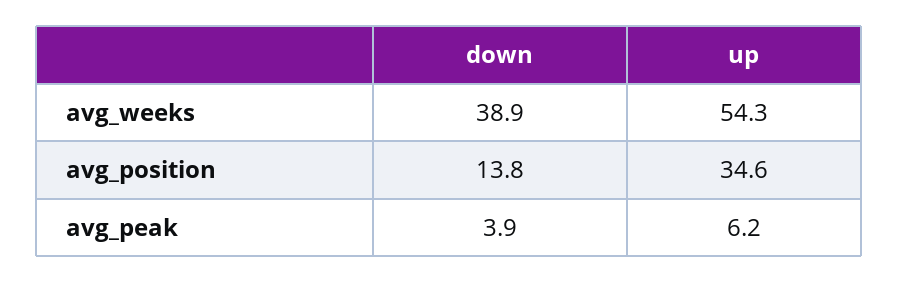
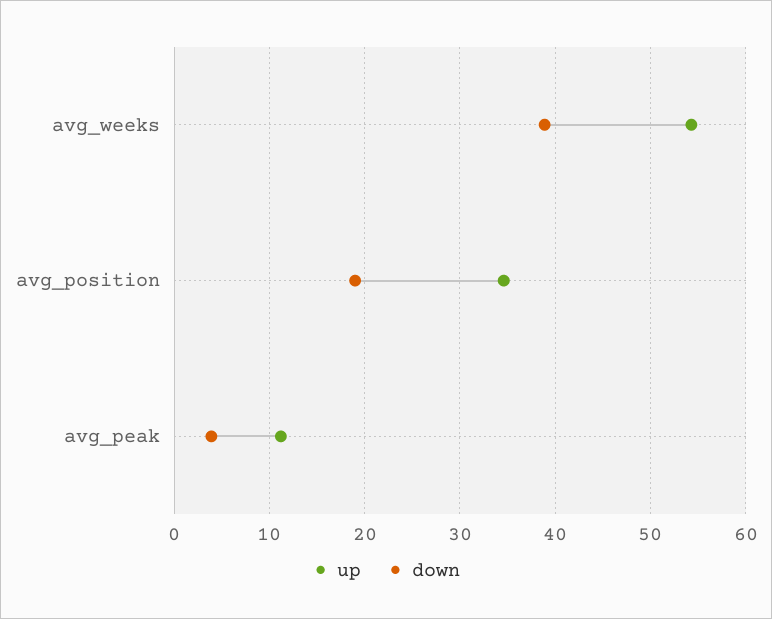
  {
    "down": {
      "avg_weeks": 38.9,
-     "avg_position": 13.8,
+     "avg_position": 19,
      "avg_peak": 3.9
    },
    "up": {
      "avg_weeks": 54.3,
      "avg_position": 34.6,
-     "avg_peak": 6.2
+     "avg_peak": 11
    }
  }

